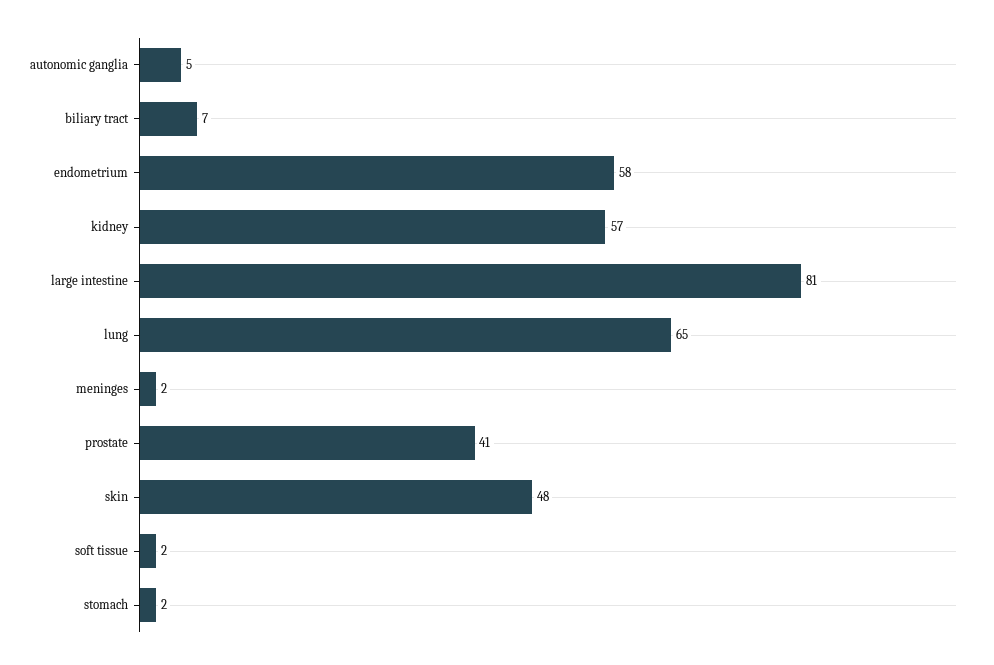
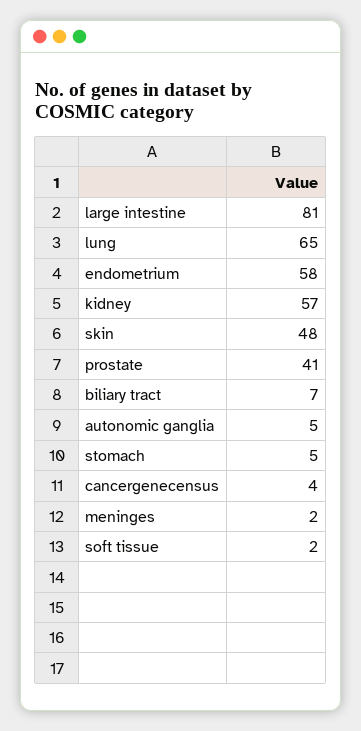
  {
    "autonomic ganglia": 5,
    "biliary tract": 7,
    "endometrium": 58,
    "kidney": 57,
    "large intestine": 81,
    "lung": 65,
    "meninges": 2,
    "prostate": 41,
    "skin": 48,
    "soft tissue": 2,
-   "stomach": 2
+   "stomach": 5,
+   "cancergenecensus": 4
  }

